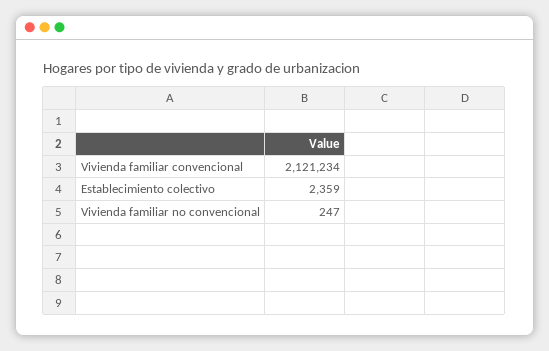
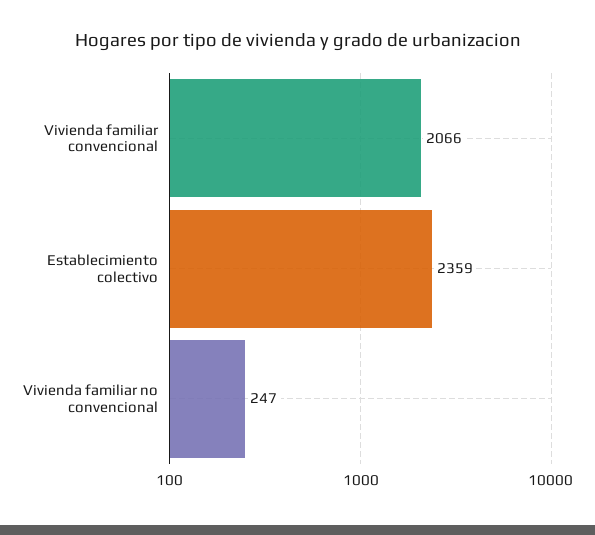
  {
-   "Vivienda familiar convencional": 2121234,
+   "Vivienda familiar convencional": 2066,
    "Establecimiento colectivo": 2359,
    "Vivienda familiar no convencional": 247
  }

